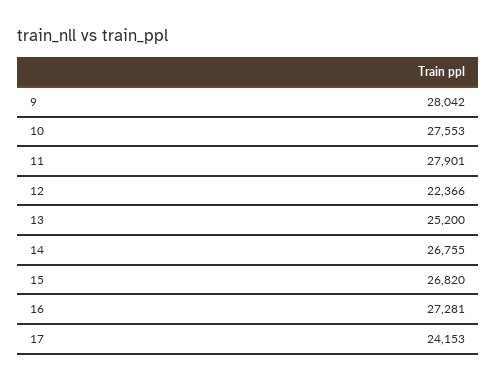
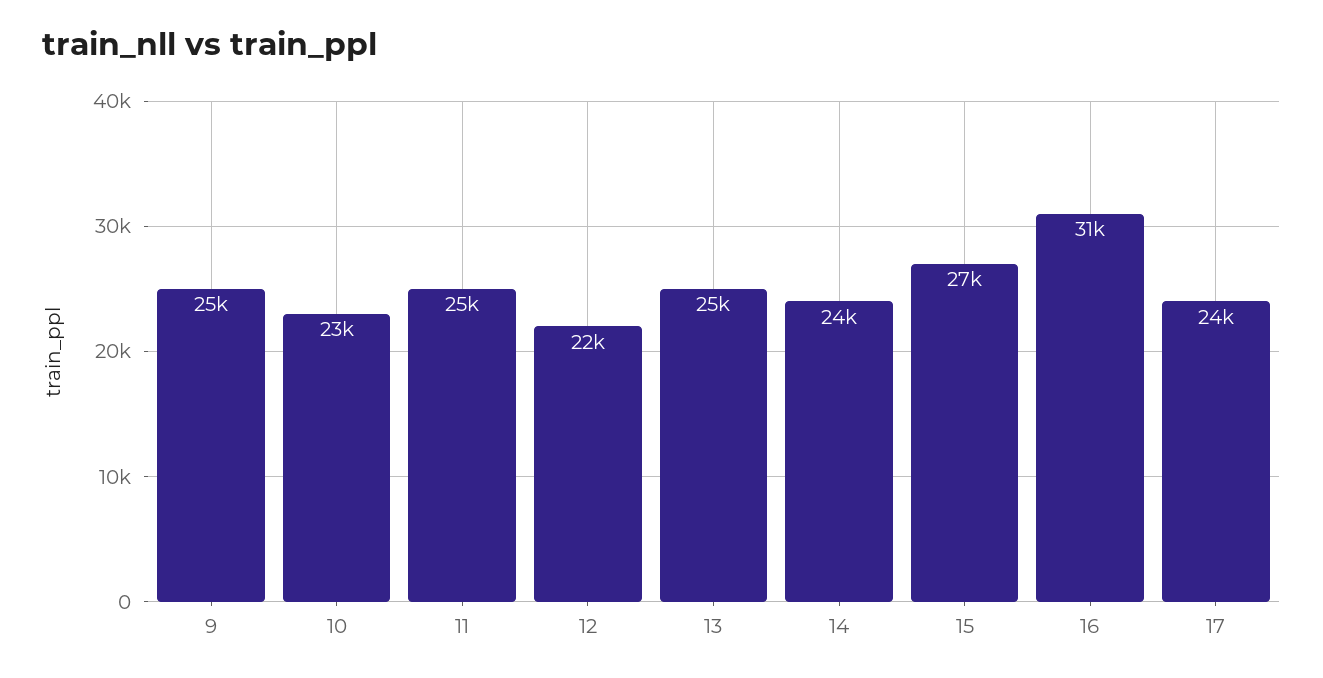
  {
-   "9": 28042,
+   "9": 25000,
-   "10": 27553,
+   "10": 23000,
-   "11": 27901,
+   "11": 25000,
    "12": 22366,
    "13": 25200,
-   "14": 26755,
+   "14": 24000,
    "15": 26820,
-   "16": 27281,
+   "16": 31000,
    "17": 24153
  }

